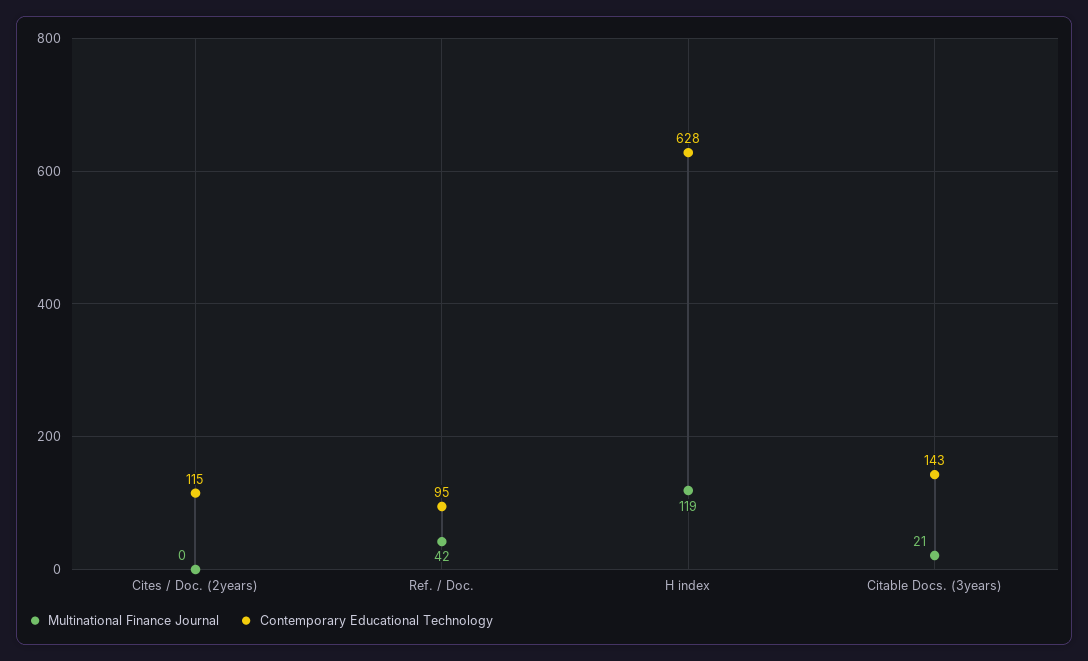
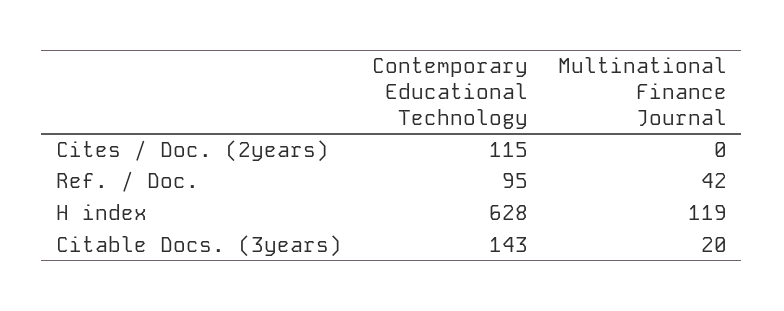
  {
    "Multinational Finance Journal": {
      "Cites / Doc. (2years)": 0,
      "Ref. / Doc.": 42,
      "H index": 119,
-     "Citable Docs. (3years)": 21
+     "Citable Docs. (3years)": 20
    },
    "Contemporary Educational Technology": {
      "Cites / Doc. (2years)": 115,
      "Ref. / Doc.": 95,
      "H index": 628,
      "Citable Docs. (3years)": 143
    }
  }

